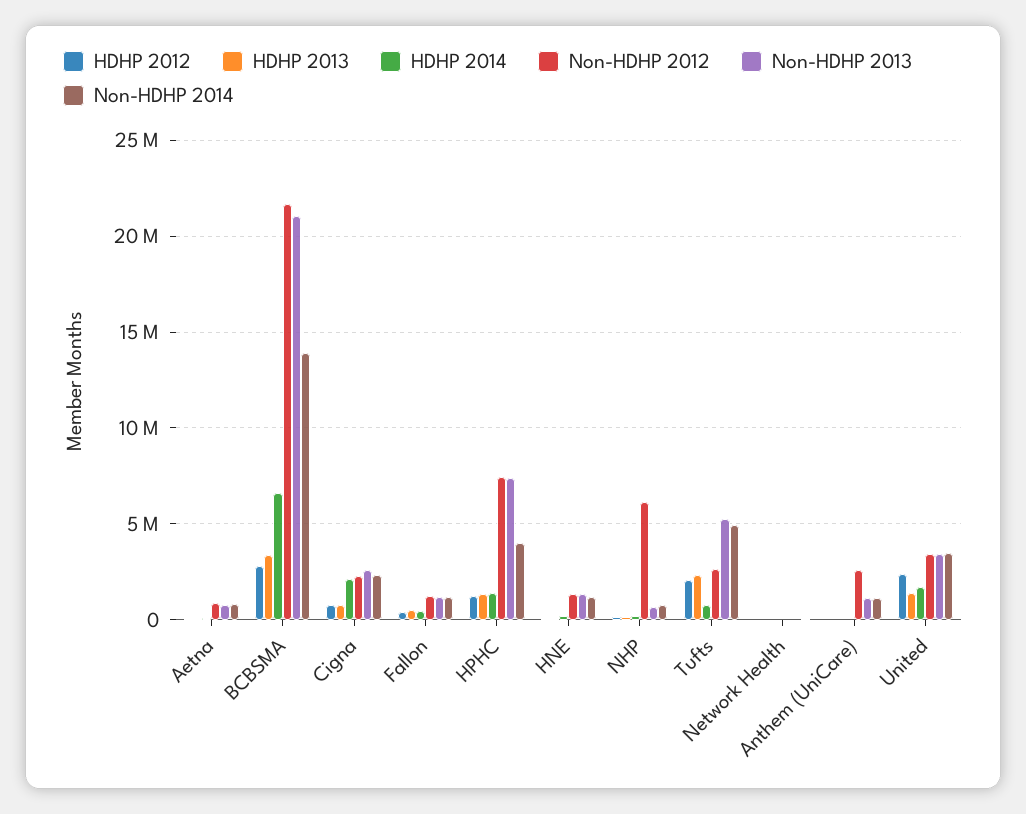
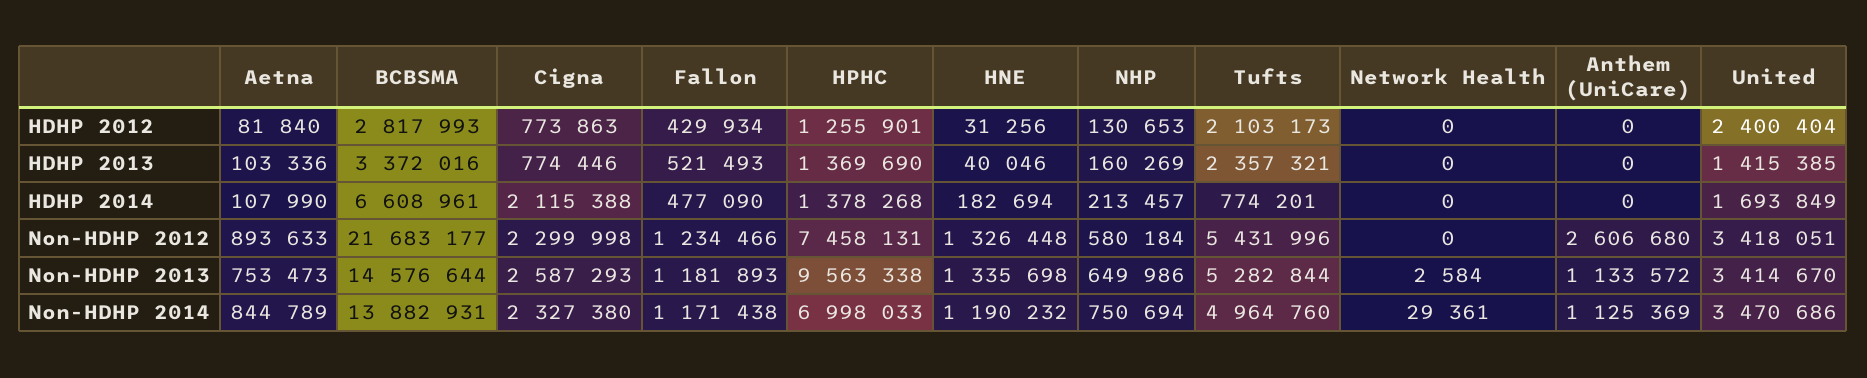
  {
    "HDHP 2012": {
      "Aetna": 81840,
      "BCBSMA": 2817993,
      "Cigna": 773863,
      "Fallon": 429934,
      "HPHC": 1255901,
      "HNE": 31256,
      "NHP": 130653,
      "Tufts": 2103173,
      "Network Health": 0,
      "Anthem (UniCare)": 0,
      "United": 2400404
    },
    "HDHP 2013": {
      "Aetna": 103336,
      "BCBSMA": 3372016,
      "Cigna": 774446,
      "Fallon": 521493,
      "HPHC": 1369690,
      "HNE": 40046,
      "NHP": 160269,
      "Tufts": 2357321,
      "Network Health": 0,
      "Anthem (UniCare)": 0,
      "United": 1415385
    },
    "HDHP 2014": {
      "Aetna": 107990,
      "BCBSMA": 6608961,
      "Cigna": 2115388,
      "Fallon": 477090,
      "HPHC": 1378268,
      "HNE": 182694,
      "NHP": 213457,
      "Tufts": 774201,
      "Network Health": 0,
      "Anthem (UniCare)": 0,
      "United": 1693849
    },
    "Non-HDHP 2012": {
      "Aetna": 893633,
      "BCBSMA": 21683177,
      "Cigna": 2299998,
      "Fallon": 1234466,
      "HPHC": 7458131,
      "HNE": 1326448,
-     "NHP": 6000000,
+     "NHP": 580184,
-     "Tufts": 2500000,
+     "Tufts": 5431996,
      "Network Health": 0,
      "Anthem (UniCare)": 2606680,
      "United": 3418051
    },
    "Non-HDHP 2013": {
      "Aetna": 753473,
-     "BCBSMA": 21000000,
+     "BCBSMA": 14576644,
      "Cigna": 2587293,
      "Fallon": 1181893,
-     "HPHC": 7500000,
+     "HPHC": 9563338,
      "HNE": 1335698,
      "NHP": 649986,
      "Tufts": 5282844,
      "Network Health": 2584,
      "Anthem (UniCare)": 1133572,
      "United": 3414670
    },
    "Non-HDHP 2014": {
      "Aetna": 844789,
      "BCBSMA": 13882931,
      "Cigna": 2327380,
      "Fallon": 1171438,
-     "HPHC": 4000000,
+     "HPHC": 6998033,
      "HNE": 1190232,
      "NHP": 750694,
      "Tufts": 4964760,
      "Network Health": 29361,
      "Anthem (UniCare)": 1125369,
      "United": 3470686
    }
  }

